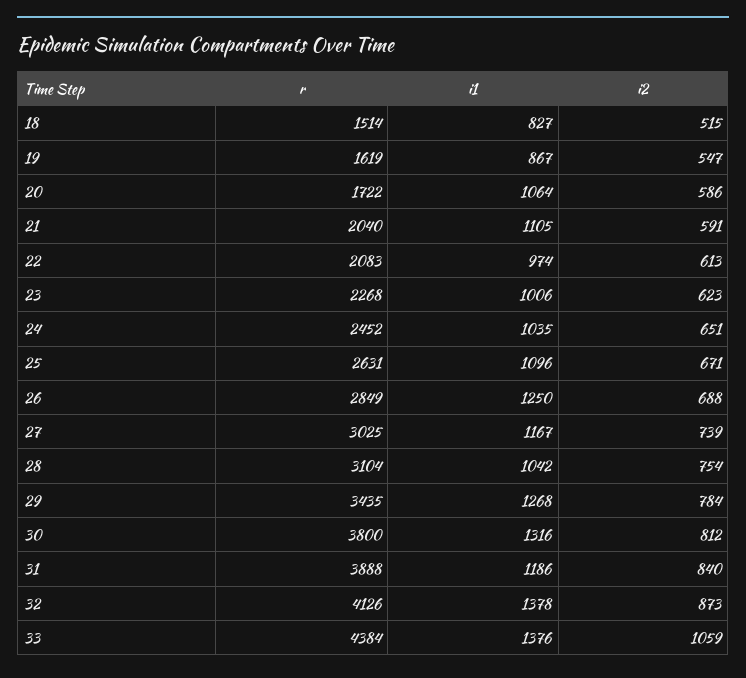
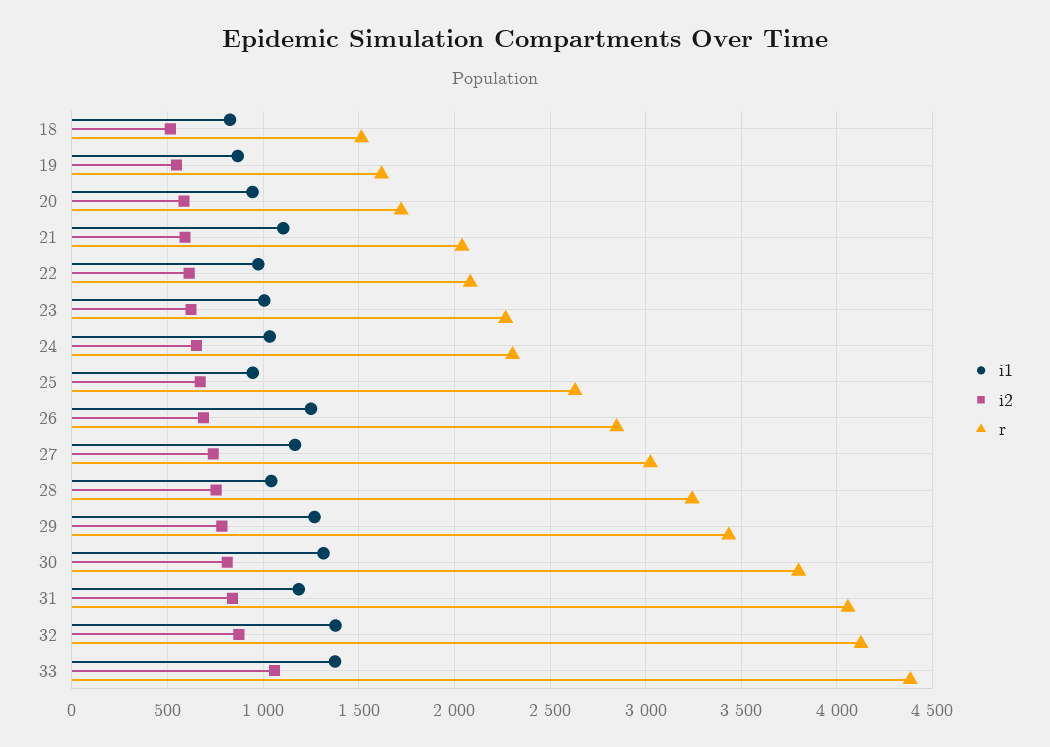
  {
    "r": {
      "18": 1514,
      "19": 1619,
      "20": 1722,
      "21": 2040,
      "22": 2083,
      "23": 2268,
-     "24": 2452,
+     "24": 2300,
      "25": 2631,
      "26": 2849,
      "27": 3025,
-     "28": 3104,
+     "28": 3250,
      "29": 3435,
      "30": 3800,
-     "31": 3888,
+     "31": 4050,
      "32": 4126,
      "33": 4384
    },
    "i1": {
      "18": 827,
      "19": 867,
-     "20": 1064,
+     "20": 950,
      "21": 1105,
      "22": 974,
      "23": 1006,
      "24": 1035,
-     "25": 1096,
+     "25": 950,
      "26": 1250,
      "27": 1167,
      "28": 1042,
      "29": 1268,
      "30": 1316,
      "31": 1186,
      "32": 1378,
      "33": 1376
    },
    "i2": {
      "18": 515,
      "19": 547,
      "20": 586,
      "21": 591,
      "22": 613,
      "23": 623,
      "24": 651,
      "25": 671,
      "26": 688,
      "27": 739,
      "28": 754,
      "29": 784,
      "30": 812,
      "31": 840,
      "32": 873,
      "33": 1059
    }
  }

